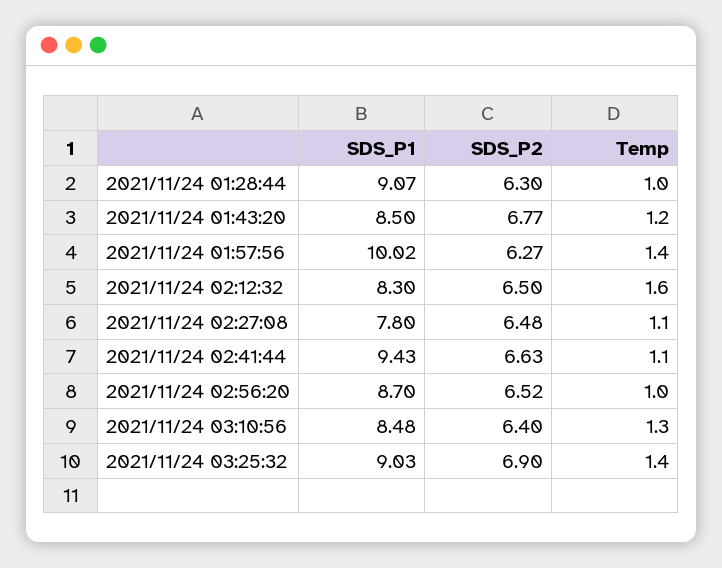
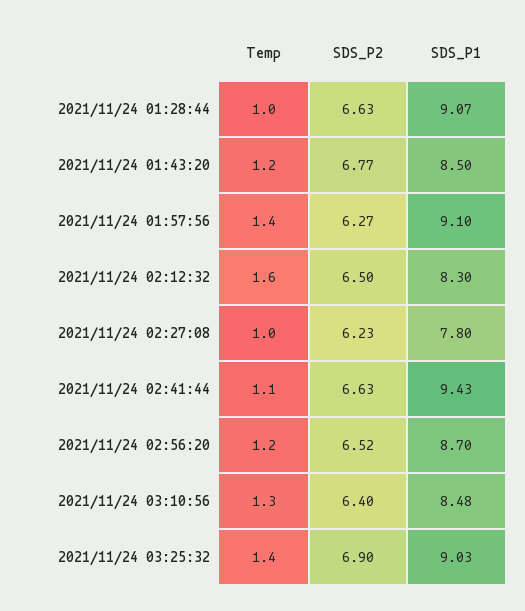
  {
    "SDS_P1": {
      "2021/11/24 01:28:44": 9.07,
      "2021/11/24 01:43:20": 8.5,
-     "2021/11/24 01:57:56": 10.02,
+     "2021/11/24 01:57:56": 9.1,
      "2021/11/24 02:12:32": 8.3,
      "2021/11/24 02:27:08": 7.8,
      "2021/11/24 02:41:44": 9.43,
      "2021/11/24 02:56:20": 8.7,
      "2021/11/24 03:10:56": 8.48,
      "2021/11/24 03:25:32": 9.03
    },
    "SDS_P2": {
-     "2021/11/24 01:28:44": 6.3,
+     "2021/11/24 01:28:44": 6.63,
      "2021/11/24 01:43:20": 6.77,
      "2021/11/24 01:57:56": 6.27,
      "2021/11/24 02:12:32": 6.5,
-     "2021/11/24 02:27:08": 6.48,
+     "2021/11/24 02:27:08": 6.23,
      "2021/11/24 02:41:44": 6.63,
      "2021/11/24 02:56:20": 6.52,
      "2021/11/24 03:10:56": 6.4,
      "2021/11/24 03:25:32": 6.9
    },
    "Temp": {
      "2021/11/24 01:28:44": 1,
      "2021/11/24 01:43:20": 1.2,
      "2021/11/24 01:57:56": 1.4,
      "2021/11/24 02:12:32": 1.6,
-     "2021/11/24 02:27:08": 1.1,
+     "2021/11/24 02:27:08": 1,
      "2021/11/24 02:41:44": 1.1,
-     "2021/11/24 02:56:20": 1,
+     "2021/11/24 02:56:20": 1.2,
      "2021/11/24 03:10:56": 1.3,
      "2021/11/24 03:25:32": 1.4
    }
  }

